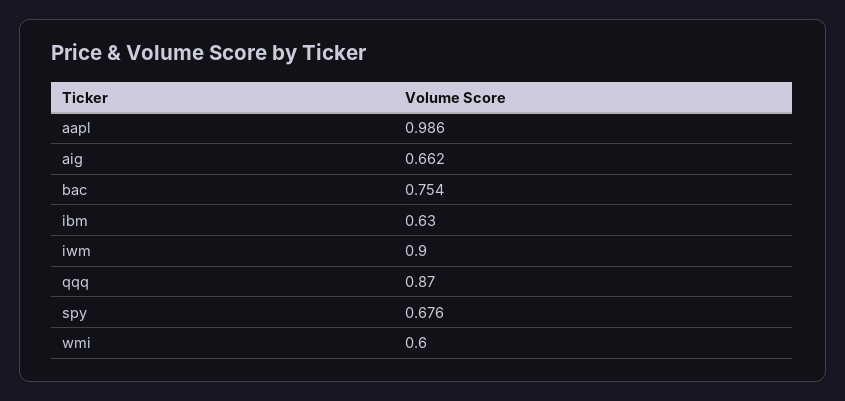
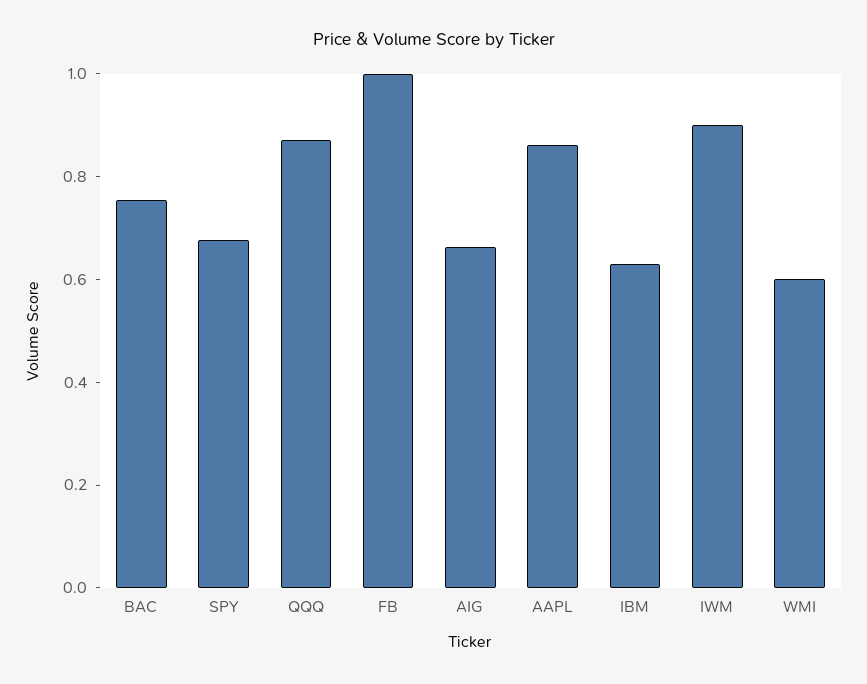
  {
-   "aapl": 0.986,
+   "aapl": 0.85,
    "aig": 0.662,
    "bac": 0.754,
    "ibm": 0.63,
    "iwm": 0.9,
    "qqq": 0.87,
    "spy": 0.676,
-   "wmi": 0.6
+   "wmi": 0.6,
+   "FB": 1
  }

